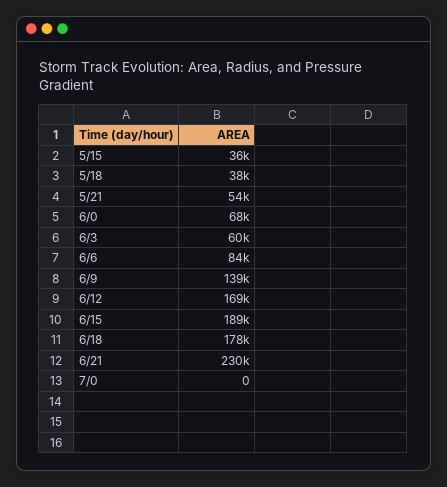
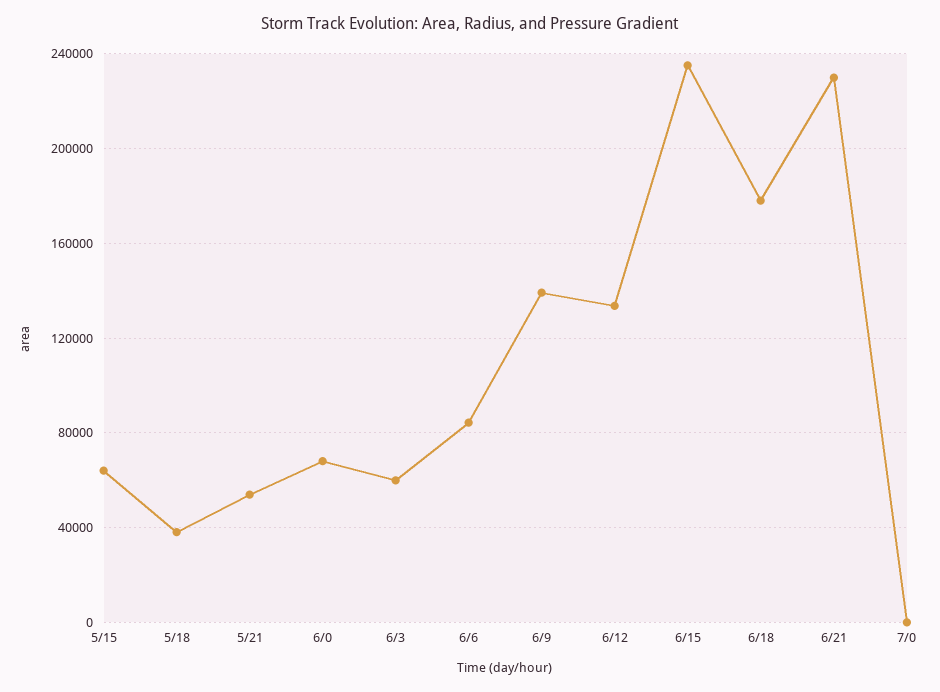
  {
-   "5/15": 36000,
+   "5/15": 65000,
    "5/18": 38000,
    "5/21": 54000,
    "6/0": 68000,
    "6/3": 60000,
    "6/6": 84000,
    "6/9": 139000,
-   "6/12": 169000,
+   "6/12": 135000,
-   "6/15": 189000,
+   "6/15": 235000,
    "6/18": 178000,
    "6/21": 230000,
    "7/0": 0
  }

